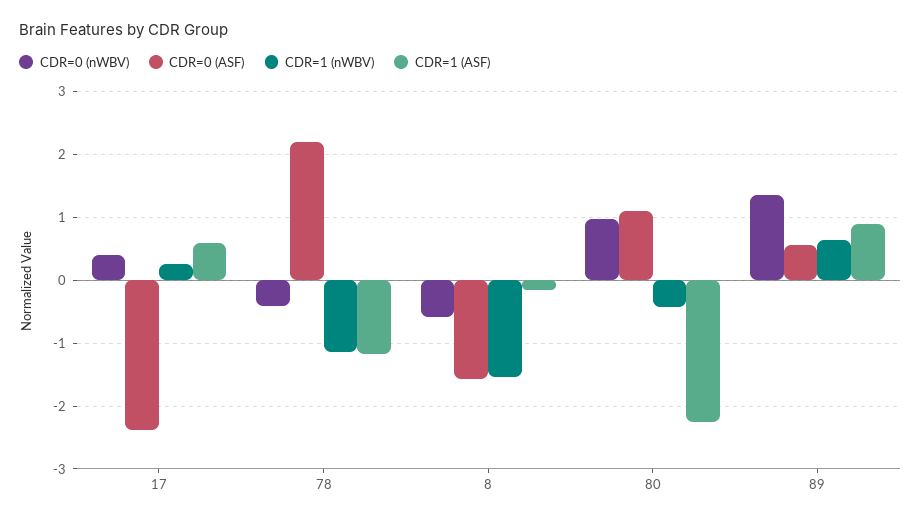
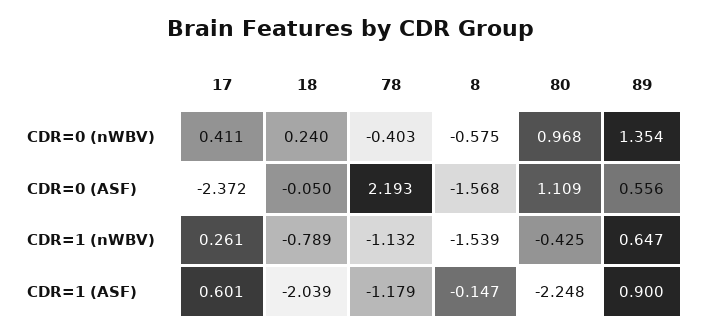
  {
    "CDR=0 (nWBV)": {
      "17": 0.411,
      "78": -0.403,
      "8": -0.575,
      "80": 0.968,
-     "89": 1.354
+     "89": 1.354,
+     "18": 0.24
    },
    "CDR=0 (ASF)": {
      "17": -2.372,
      "78": 2.193,
      "8": -1.568,
      "80": 1.109,
-     "89": 0.556
+     "89": 0.556,
+     "18": -0.05
    },
    "CDR=1 (nWBV)": {
      "17": 0.261,
      "78": -1.132,
      "8": -1.539,
      "80": -0.425,
-     "89": 0.647
+     "89": 0.647,
+     "18": -0.789
    },
    "CDR=1 (ASF)": {
      "17": 0.601,
      "78": -1.179,
      "8": -0.147,
      "80": -2.248,
-     "89": 0.9
+     "89": 0.9,
+     "18": -2.039
    }
  }

